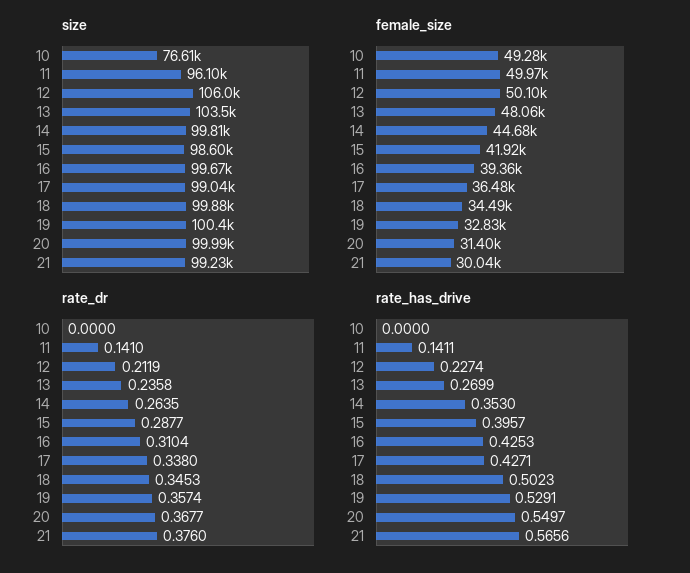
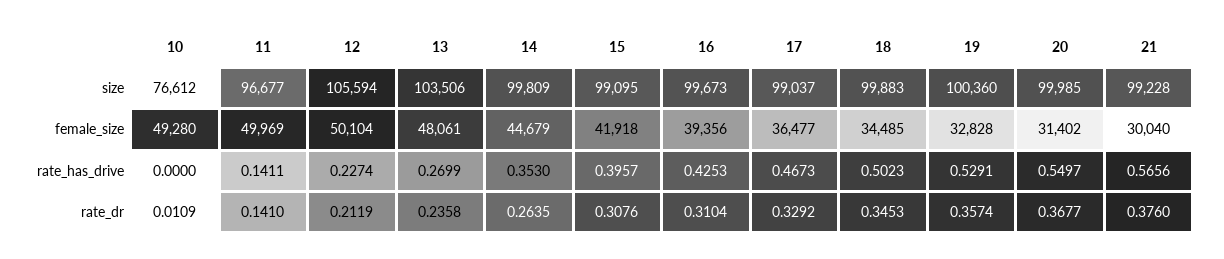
  {
    "size": {
      "10": 76612,
-     "11": 96100,
+     "11": 96677,
-     "12": 106000,
+     "12": 105594,
      "13": 103506,
      "14": 99809,
-     "15": 98600,
+     "15": 99095,
      "16": 99673,
      "17": 99037,
      "18": 99883,
      "19": 100360,
      "20": 99985,
      "21": 99228
    },
    "female_size": {
      "10": 49280,
      "11": 49969,
      "12": 50104,
      "13": 48061,
      "14": 44679,
      "15": 41918,
      "16": 39356,
      "17": 36477,
      "18": 34485,
      "19": 32828,
      "20": 31402,
      "21": 30040
    },
    "rate_dr": {
-     "10": 0,
+     "10": 0.0109,
      "11": 0.141,
      "12": 0.2119,
      "13": 0.2358,
      "14": 0.2635,
-     "15": 0.2877,
+     "15": 0.3076,
      "16": 0.3104,
-     "17": 0.338,
+     "17": 0.3292,
      "18": 0.3453,
      "19": 0.3574,
      "20": 0.3677,
      "21": 0.376
    },
    "rate_has_drive": {
      "10": 0,
      "11": 0.1411,
      "12": 0.2274,
      "13": 0.2699,
      "14": 0.353,
      "15": 0.3957,
      "16": 0.4253,
-     "17": 0.4271,
+     "17": 0.4673,
      "18": 0.5023,
      "19": 0.5291,
      "20": 0.5497,
      "21": 0.5656
    }
  }

